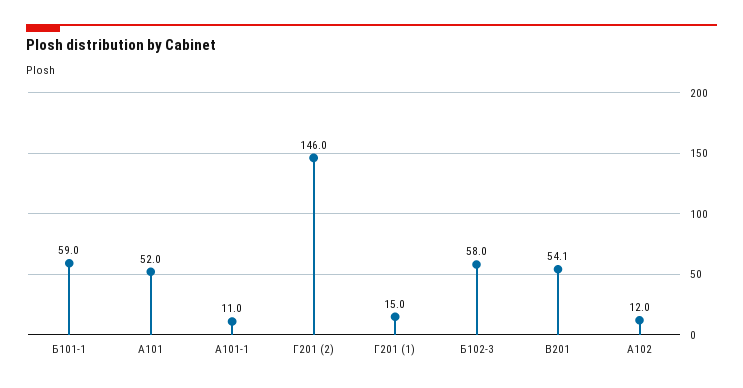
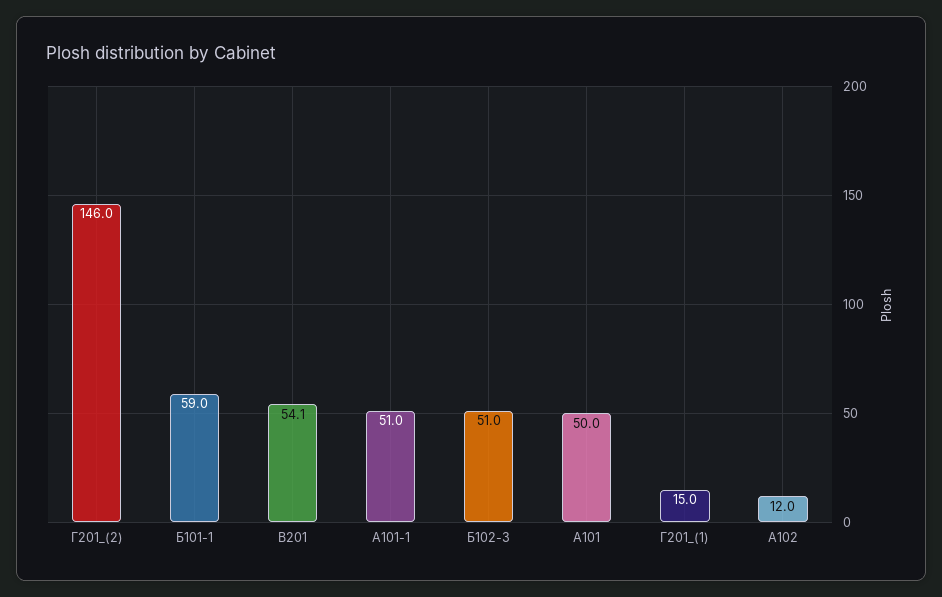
  {
    "Б101-1": 59,
-   "А101": 52,
+   "А101": 50,
-   "А101-1": 11,
+   "А101-1": 51,
    "Г201 (2)": 146,
    "Г201 (1)": 15,
-   "Б102-3": 58,
+   "Б102-3": 51,
    "В201": 54.1,
    "А102": 12
  }

